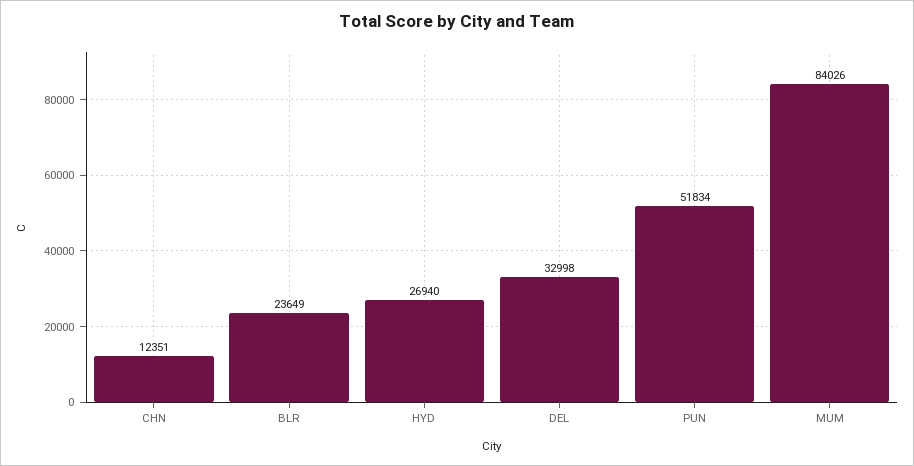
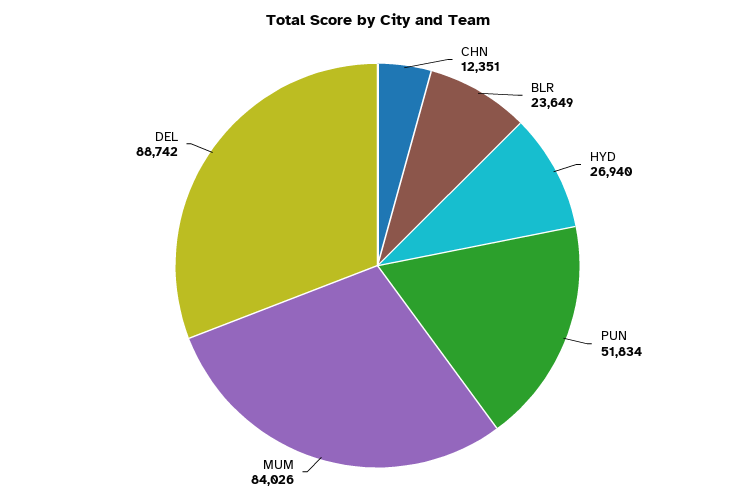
  {
    "CHN": 12351,
    "BLR": 23649,
    "HYD": 26940,
-   "DEL": 32998,
+   "DEL": 88742,
    "PUN": 51834,
    "MUM": 84026
  }

